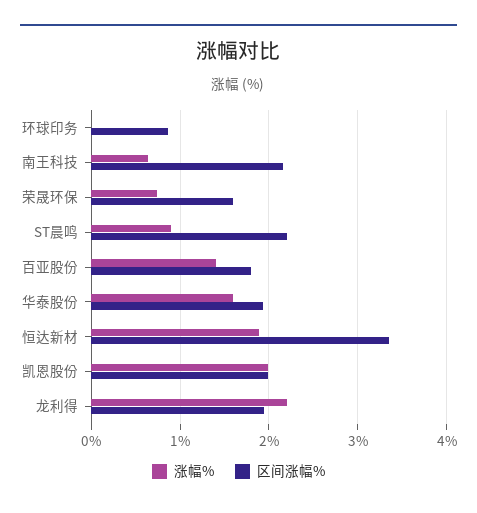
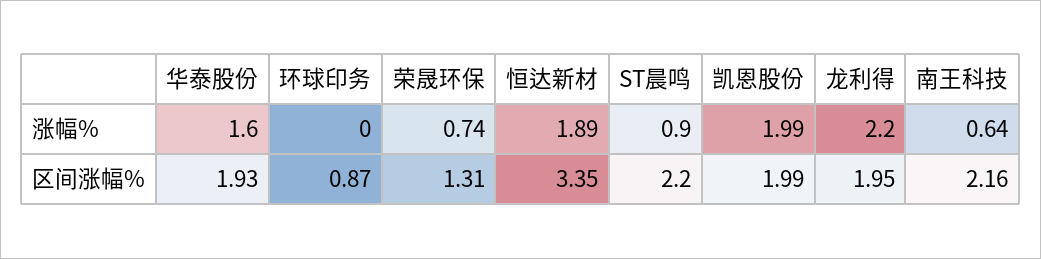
  {
    "涨幅%": {
      "环球印务": 0,
      "南王科技": 0.64,
      "荣晟环保": 0.74,
      "ST晨鸣": 0.9,
-     "百亚股份": 1.4,
      "华泰股份": 1.6,
      "恒达新材": 1.89,
      "凯恩股份": 1.99,
      "龙利得": 2.2
    },
    "区间涨幅%": {
      "环球印务": 0.87,
      "南王科技": 2.16,
-     "荣晟环保": 1.6,
+     "荣晟环保": 1.31,
      "ST晨鸣": 2.2,
-     "百亚股份": 1.8,
      "华泰股份": 1.93,
      "恒达新材": 3.35,
      "凯恩股份": 1.99,
      "龙利得": 1.95
    }
  }

